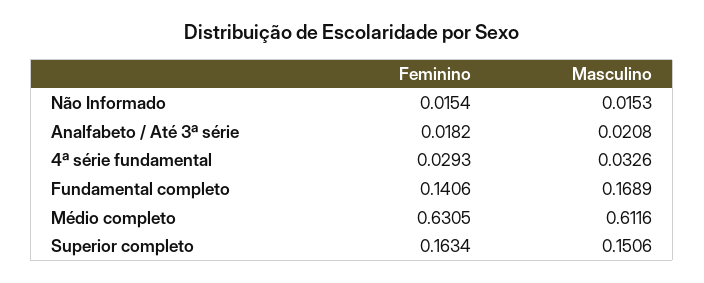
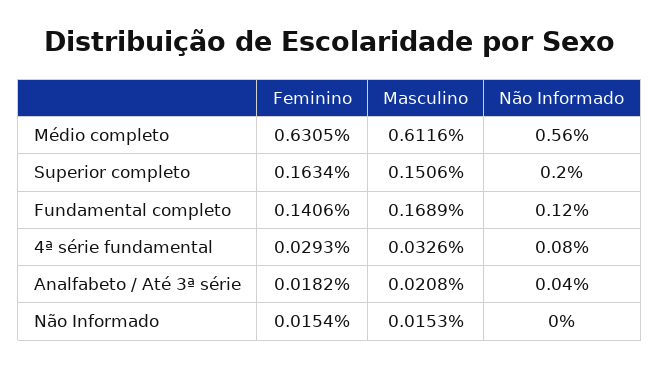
  {
    "Feminino": {
      "Não Informado": 0.0154,
      "Analfabeto / Até 3ª série": 0.0182,
      "4ª série fundamental": 0.0293,
      "Fundamental completo": 0.1406,
      "Médio completo": 0.6305,
      "Superior completo": 0.1634
    },
    "Masculino": {
      "Não Informado": 0.0153,
      "Analfabeto / Até 3ª série": 0.0208,
      "4ª série fundamental": 0.0326,
      "Fundamental completo": 0.1689,
      "Médio completo": 0.6116,
      "Superior completo": 0.1506
-   }
+   },
+   "Não Informado": {
+     "Médio completo": 0.56,
+     "Superior completo": 0.2,
+     "Fundamental completo": 0.12,
+     "4ª série fundamental": 0.08,
+     "Analfabeto / Até 3ª série": 0.04,
+     "Não Informado": 0
+   }
  }

